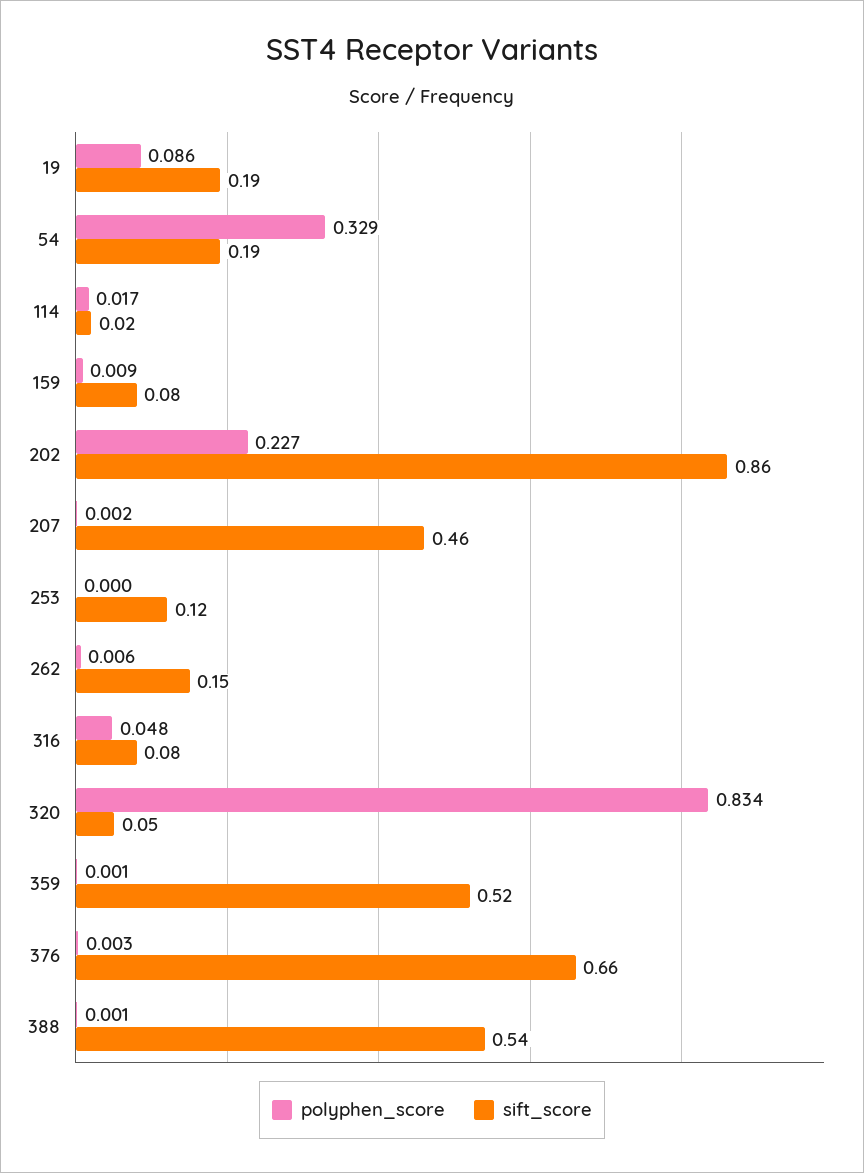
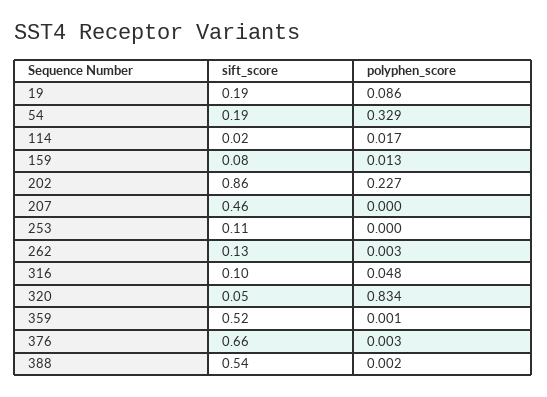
  {
    "polyphen_score": {
      "19": 0.086,
      "54": 0.329,
      "114": 0.017,
-     "159": 0.009,
+     "159": 0.013,
      "202": 0.227,
-     "207": 0.002,
+     "207": 0,
      "253": 0,
-     "262": 0.006,
+     "262": 0.003,
      "316": 0.048,
      "320": 0.834,
      "359": 0.001,
      "376": 0.003,
-     "388": 0.001
+     "388": 0.002
    },
    "sift_score": {
      "19": 0.19,
      "54": 0.19,
      "114": 0.02,
      "159": 0.08,
      "202": 0.86,
      "207": 0.46,
-     "253": 0.12,
+     "253": 0.11,
-     "262": 0.15,
+     "262": 0.13,
-     "316": 0.08,
+     "316": 0.1,
      "320": 0.05,
      "359": 0.52,
      "376": 0.66,
      "388": 0.54
    }
  }

